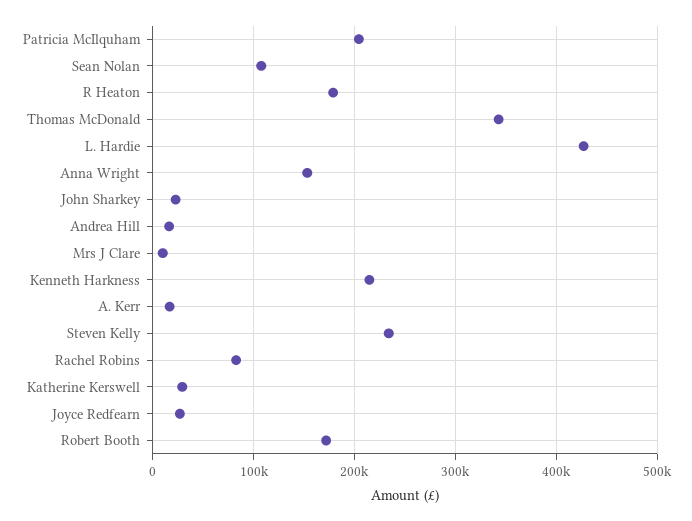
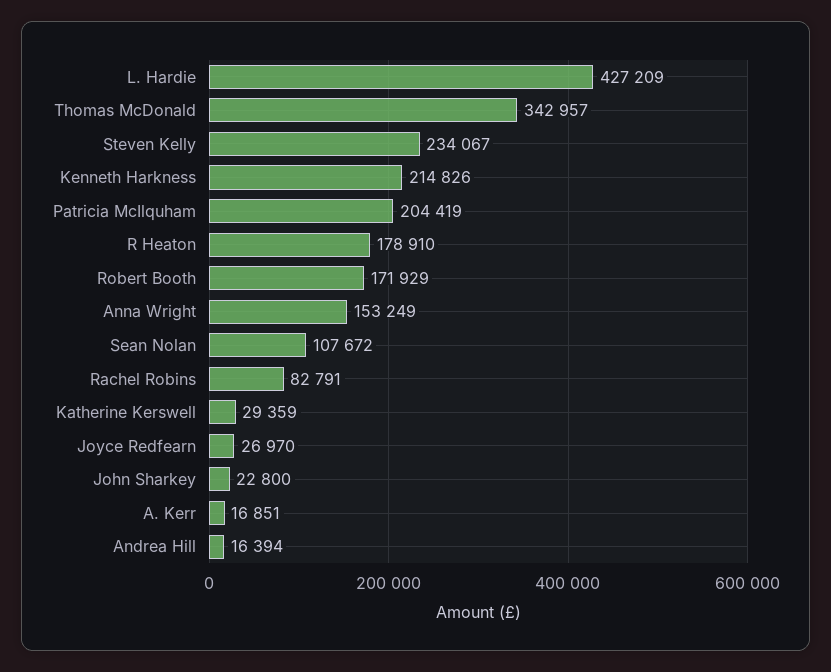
  {
    "Patricia McIlquham": 204419,
    "Sean Nolan": 107672,
    "R Heaton": 178910,
    "Thomas McDonald": 342957,
    "L. Hardie": 427209,
    "Anna Wright": 153249,
    "John Sharkey": 22800,
    "Andrea Hill": 16394,
-   "Mrs J Clare": 10000,
    "Kenneth Harkness": 214826,
    "A. Kerr": 16851,
    "Steven Kelly": 234067,
    "Rachel Robins": 82791,
    "Katherine Kerswell": 29359,
    "Joyce Redfearn": 26970,
    "Robert Booth": 171929
  }

